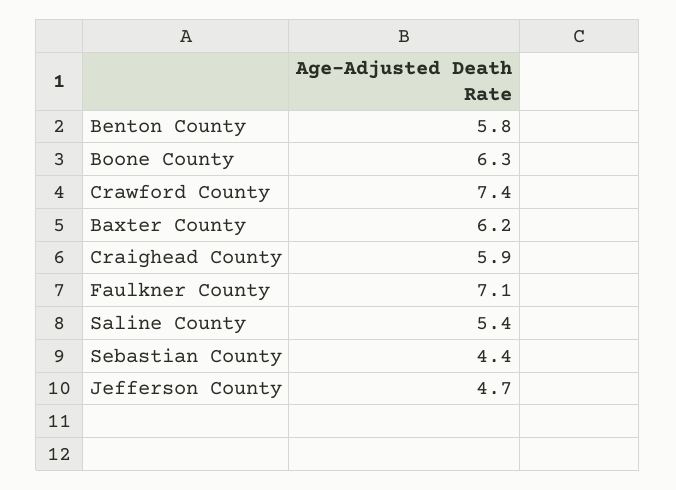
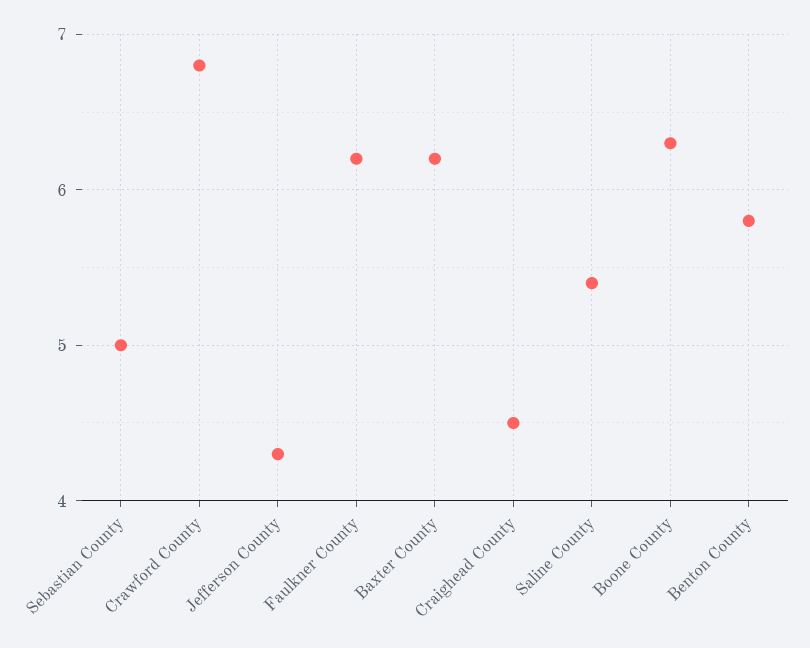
  {
    "Benton County": 5.8,
    "Boone County": 6.3,
-   "Crawford County": 7.4,
+   "Crawford County": 6.8,
    "Baxter County": 6.2,
-   "Craighead County": 5.9,
+   "Craighead County": 4.5,
-   "Faulkner County": 7.1,
+   "Faulkner County": 6.2,
    "Saline County": 5.4,
-   "Sebastian County": 4.4,
+   "Sebastian County": 5,
-   "Jefferson County": 4.7
+   "Jefferson County": 4.3
  }

